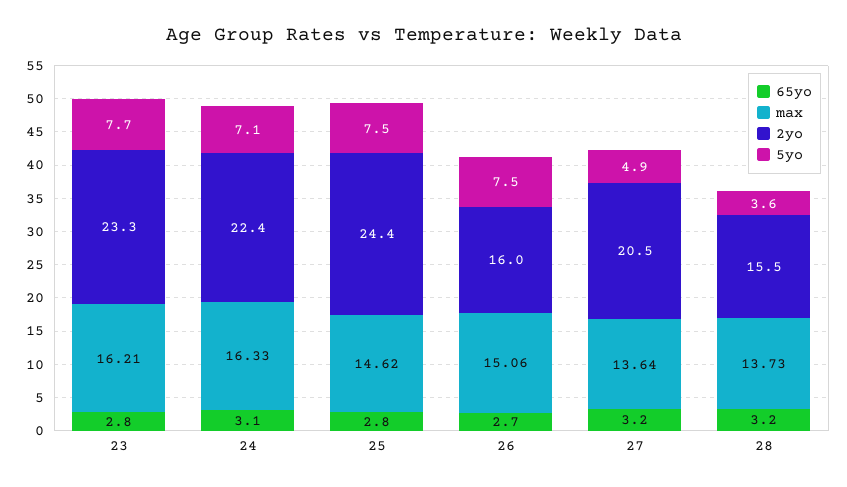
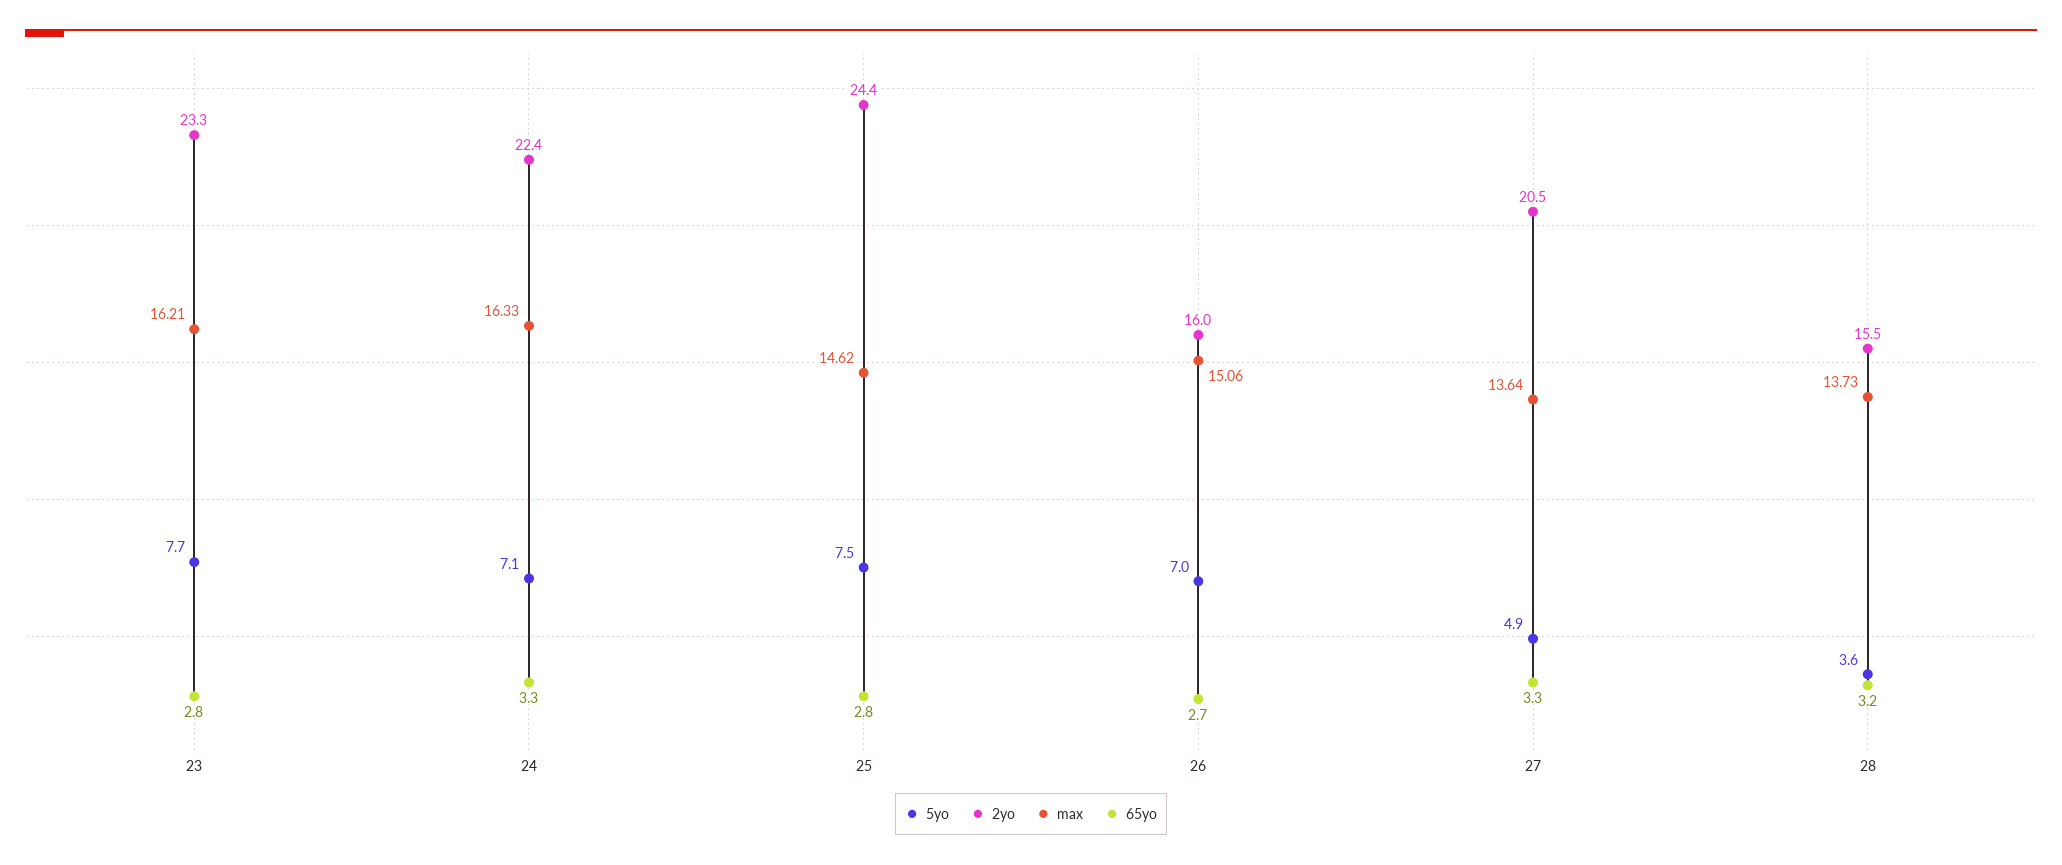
  {
    "65yo": {
      "23": 2.8,
-     "24": 3.1,
+     "24": 3.3,
      "25": 2.8,
      "26": 2.7,
-     "27": 3.2,
+     "27": 3.3,
      "28": 3.2
    },
    "max": {
      "23": 16.21,
      "24": 16.33,
      "25": 14.62,
      "26": 15.06,
      "27": 13.64,
      "28": 13.73
    },
    "2yo": {
      "23": 23.3,
      "24": 22.4,
      "25": 24.4,
      "26": 16,
      "27": 20.5,
      "28": 15.5
    },
    "5yo": {
      "23": 7.7,
      "24": 7.1,
      "25": 7.5,
-     "26": 7.5,
+     "26": 7,
      "27": 4.9,
      "28": 3.6
    }
  }

